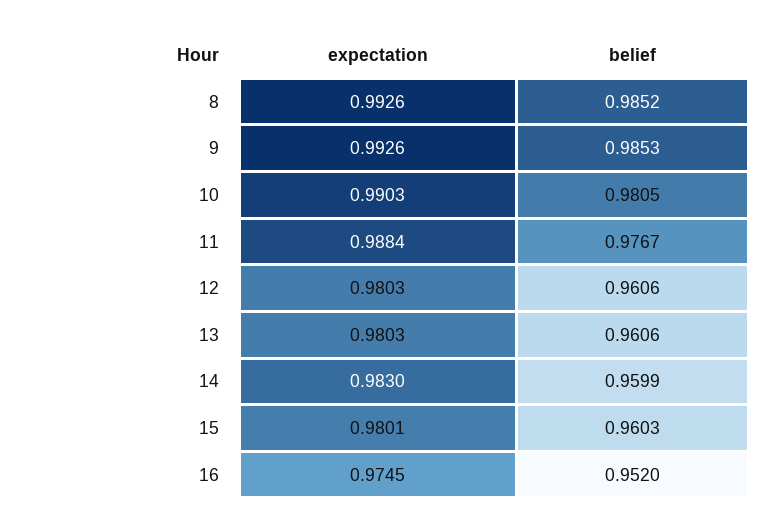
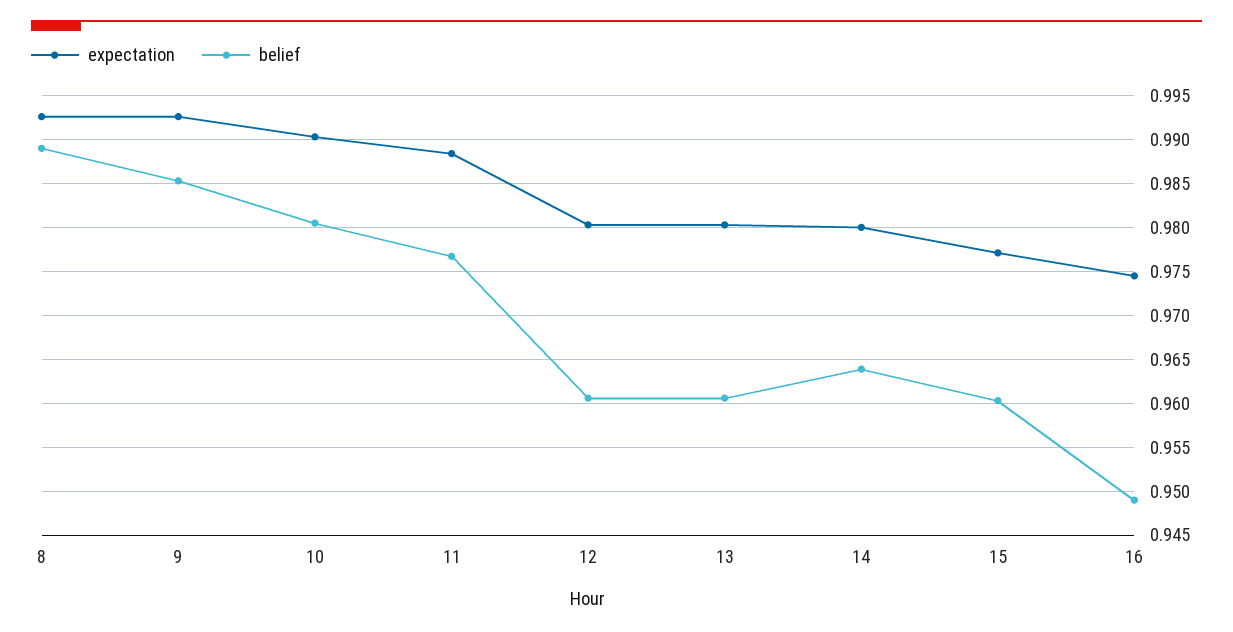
  {
    "expectation": {
      "8": 0.9926,
      "9": 0.9926,
      "10": 0.9903,
      "11": 0.9884,
      "12": 0.9803,
      "13": 0.9803,
-     "14": 0.983,
+     "14": 0.98,
-     "15": 0.9801,
+     "15": 0.977,
      "16": 0.9745
    },
    "belief": {
-     "8": 0.9852,
+     "8": 0.989,
      "9": 0.9853,
      "10": 0.9805,
      "11": 0.9767,
      "12": 0.9606,
      "13": 0.9606,
-     "14": 0.9599,
+     "14": 0.964,
      "15": 0.9603,
-     "16": 0.952
+     "16": 0.949
    }
  }

